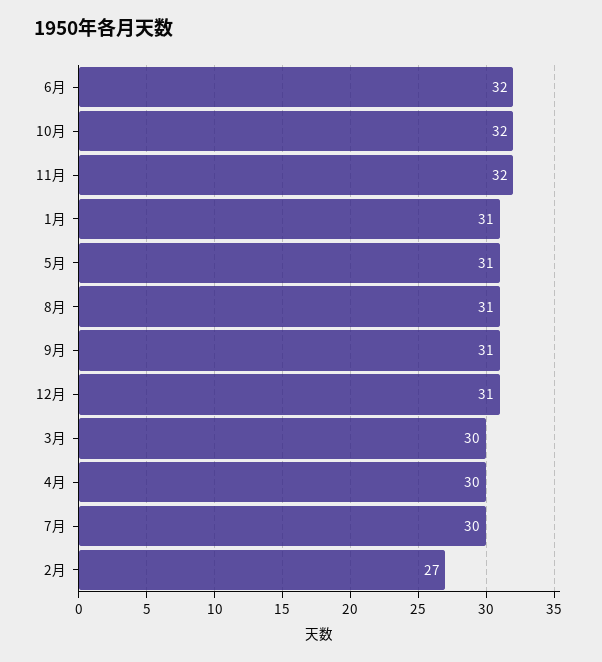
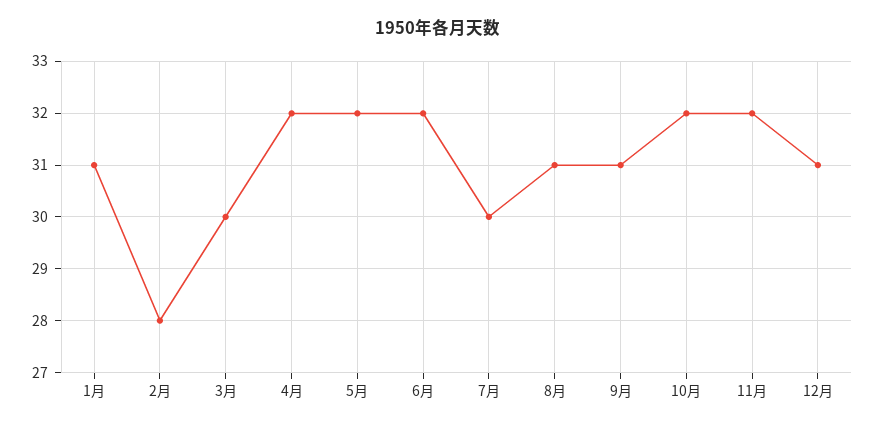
  {
    "6月": 32,
    "10月": 32,
    "11月": 32,
    "1月": 31,
-   "5月": 31,
+   "5月": 32,
    "8月": 31,
    "9月": 31,
    "12月": 31,
    "3月": 30,
-   "4月": 30,
+   "4月": 32,
    "7月": 30,
-   "2月": 27
+   "2月": 28
  }

